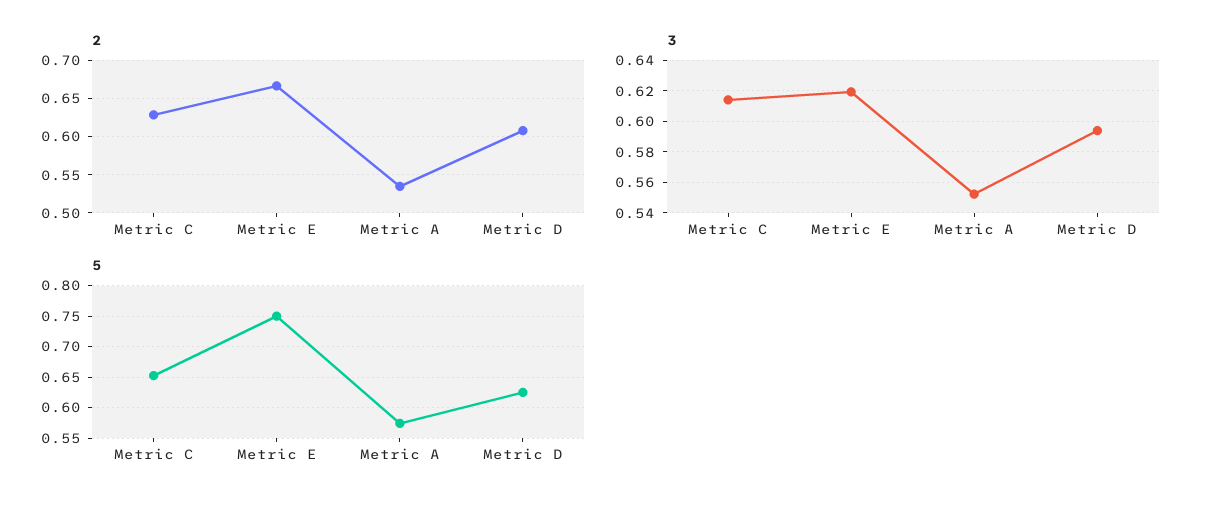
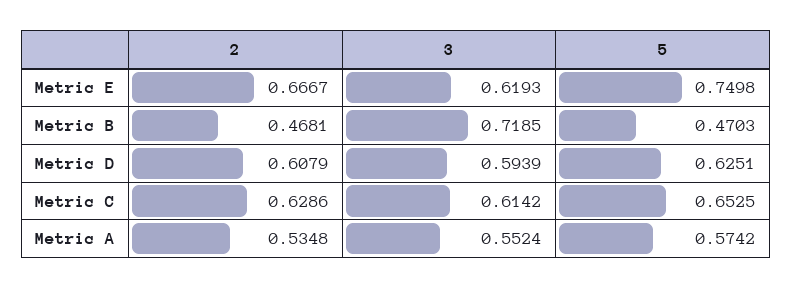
  {
    "2": {
      "Metric C": 0.6286,
      "Metric E": 0.6667,
      "Metric A": 0.5348,
-     "Metric D": 0.6079
+     "Metric D": 0.6079,
+     "Metric B": 0.4681
    },
    "3": {
      "Metric C": 0.6142,
      "Metric E": 0.6193,
      "Metric A": 0.5524,
-     "Metric D": 0.5939
+     "Metric D": 0.5939,
+     "Metric B": 0.7185
    },
    "5": {
      "Metric C": 0.6525,
      "Metric E": 0.7498,
      "Metric A": 0.5742,
-     "Metric D": 0.6251
+     "Metric D": 0.6251,
+     "Metric B": 0.4703
    }
  }

